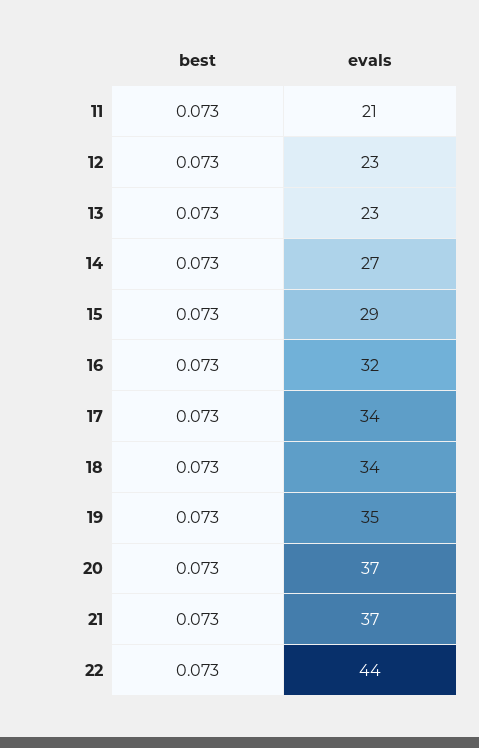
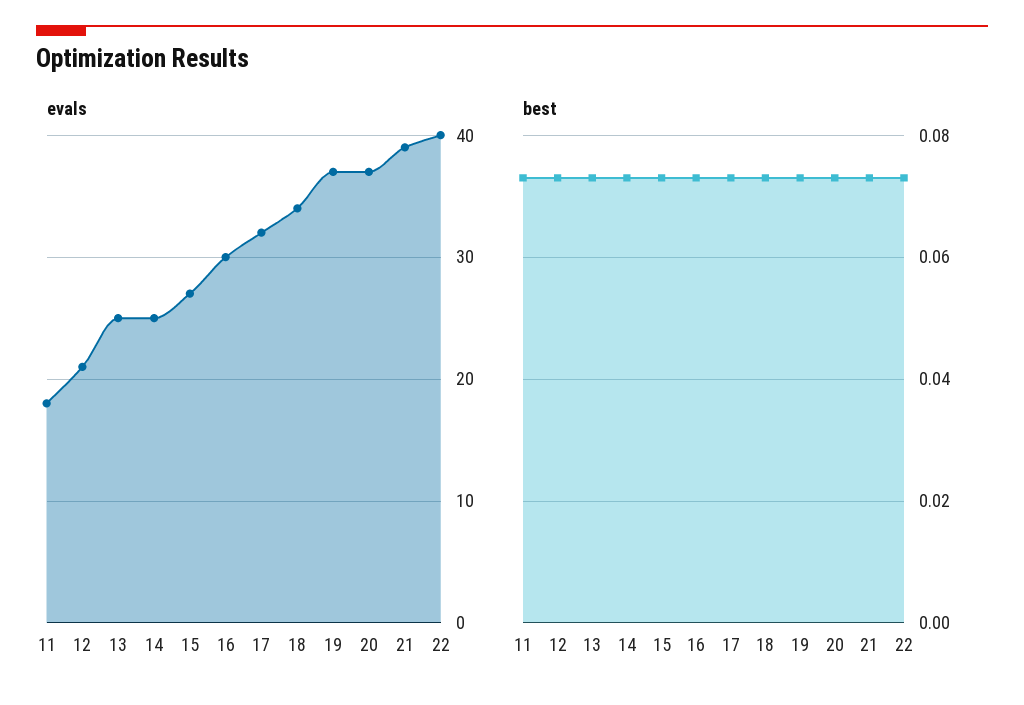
  {
    "best": {
      "11": 0.073,
      "12": 0.073,
      "13": 0.073,
      "14": 0.073,
      "15": 0.073,
      "16": 0.073,
      "17": 0.073,
      "18": 0.073,
      "19": 0.073,
      "20": 0.073,
      "21": 0.073,
      "22": 0.073
    },
    "evals": {
-     "11": 21,
+     "11": 18,
-     "12": 23,
+     "12": 21,
-     "13": 23,
+     "13": 25,
-     "14": 27,
+     "14": 25,
-     "15": 29,
+     "15": 27,
-     "16": 32,
+     "16": 30,
-     "17": 34,
+     "17": 32,
      "18": 34,
-     "19": 35,
+     "19": 37,
      "20": 37,
-     "21": 37,
+     "21": 39,
-     "22": 44
+     "22": 40
    }
  }

